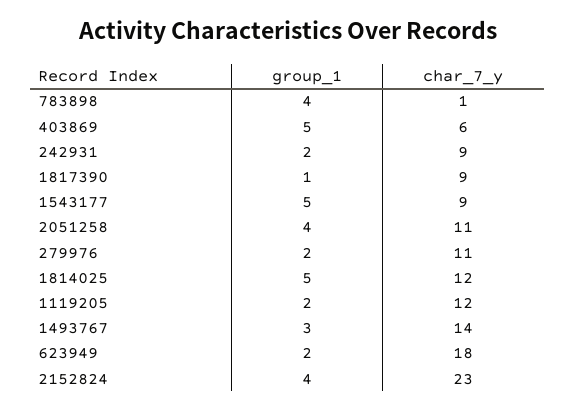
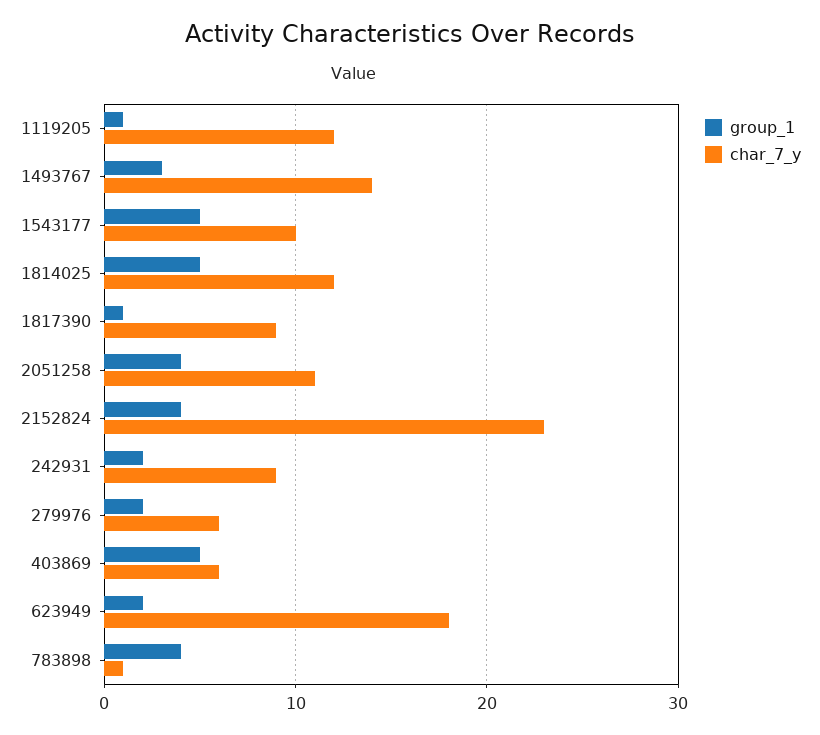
  {
    "group_1": {
      "783898": 4,
      "403869": 5,
      "242931": 2,
      "1817390": 1,
      "1543177": 5,
      "2051258": 4,
      "279976": 2,
      "1814025": 5,
-     "1119205": 2,
+     "1119205": 1,
      "1493767": 3,
      "623949": 2,
      "2152824": 4
    },
    "char_7_y": {
      "783898": 1,
      "403869": 6,
      "242931": 9,
      "1817390": 9,
-     "1543177": 9,
+     "1543177": 10,
      "2051258": 11,
-     "279976": 11,
+     "279976": 6,
      "1814025": 12,
      "1119205": 12,
      "1493767": 14,
      "623949": 18,
      "2152824": 23
    }
  }

